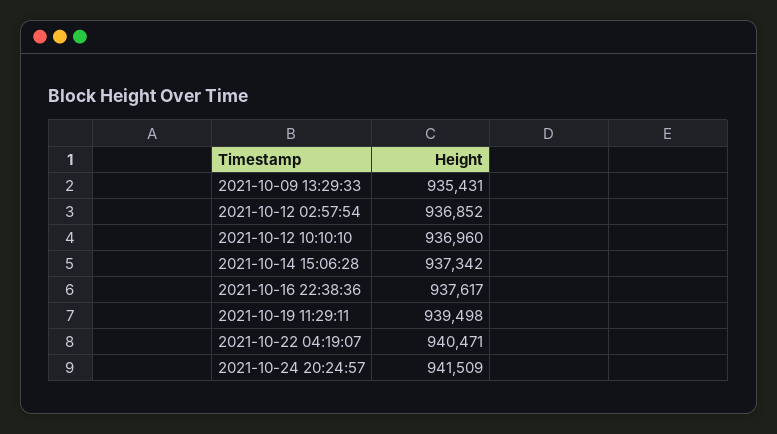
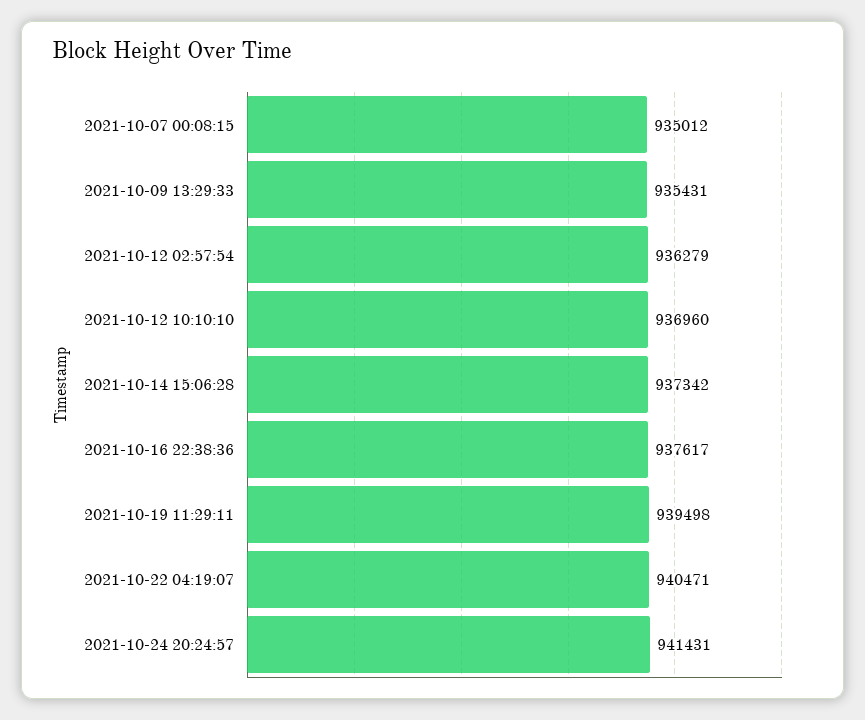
  {
    "2021-10-09 13:29:33": 935431,
-   "2021-10-12 02:57:54": 936852,
+   "2021-10-12 02:57:54": 936279,
    "2021-10-12 10:10:10": 936960,
    "2021-10-14 15:06:28": 937342,
    "2021-10-16 22:38:36": 937617,
    "2021-10-19 11:29:11": 939498,
    "2021-10-22 04:19:07": 940471,
-   "2021-10-24 20:24:57": 941509
+   "2021-10-24 20:24:57": 941431,
+   "2021-10-07 00:08:15": 935012
  }

